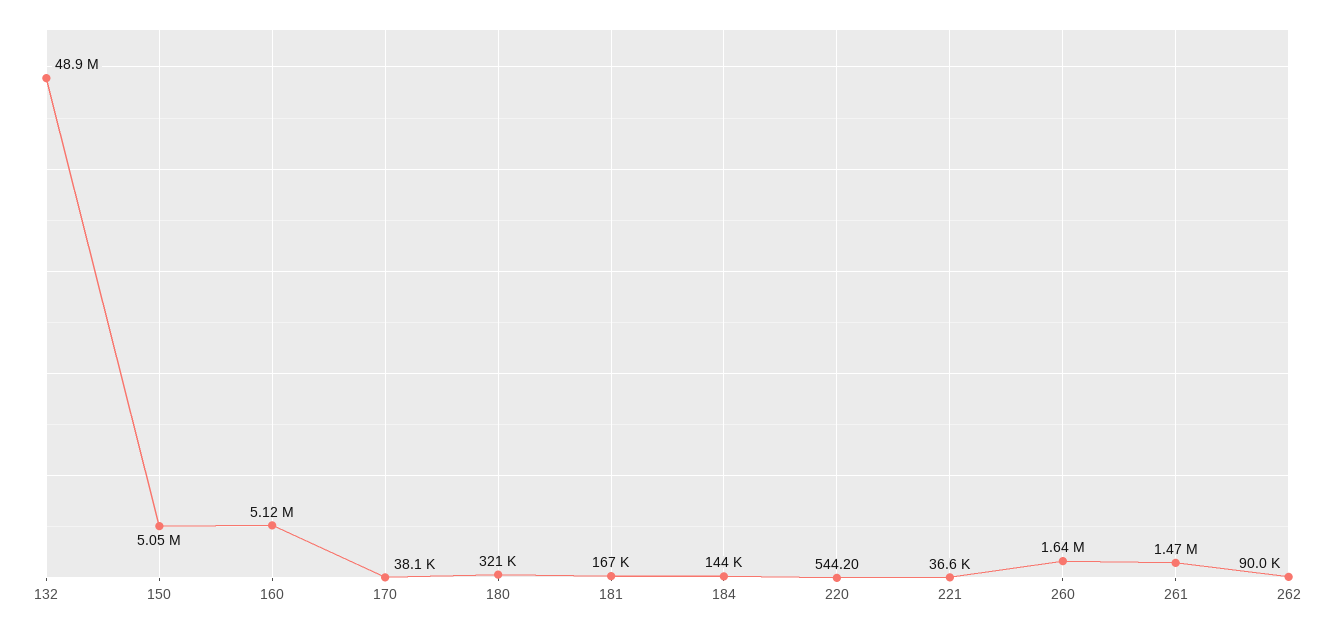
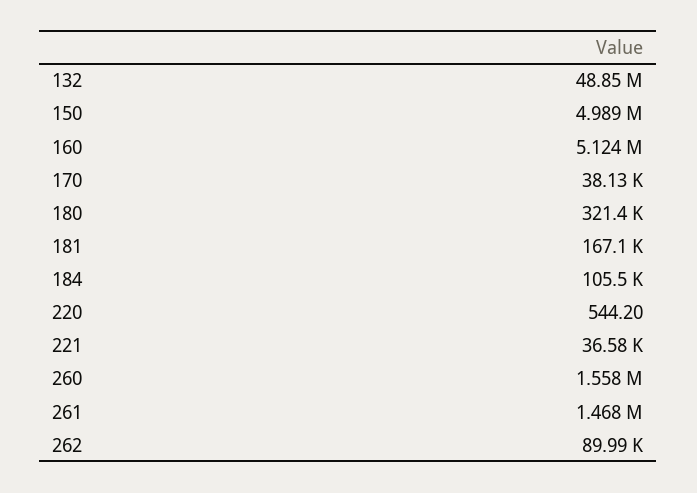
  {
    "132": 48850000,
-   "150": 5050000,
+   "150": 4989000,
    "160": 5124000,
    "170": 38130,
    "180": 321400,
    "181": 167100,
-   "184": 144000,
+   "184": 105500,
    "220": 544.2,
    "221": 36580,
-   "260": 1640000,
+   "260": 1558000,
    "261": 1468000,
    "262": 89990
  }

